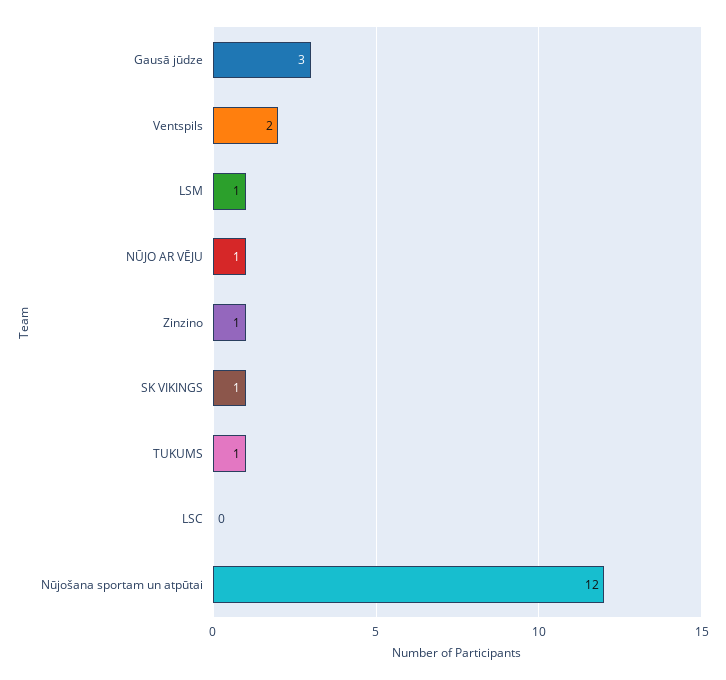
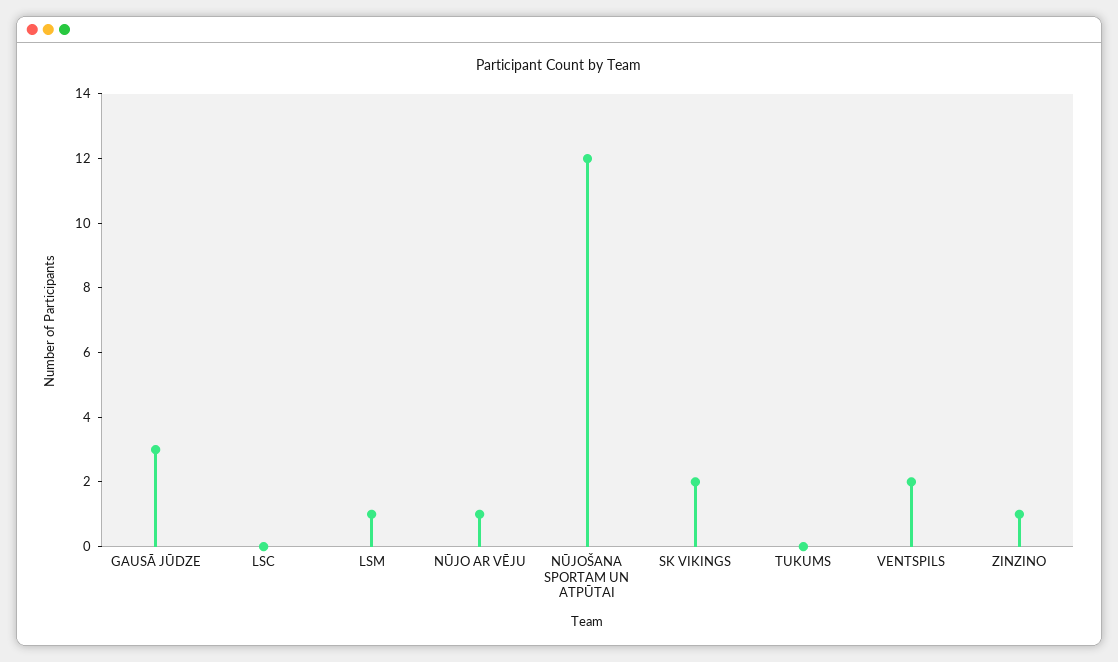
  {
    "Gausā jūdze": 3,
    "Ventspils": 2,
    "LSM": 1,
    "NŪJO AR VĒJU": 1,
    "Zinzino": 1,
-   "SK VIKINGS": 1,
+   "SK VIKINGS": 2,
-   "TUKUMS": 1,
+   "TUKUMS": 0,
    "LSC": 0,
    "Nūjošana sportam un atpūtai": 12
  }

